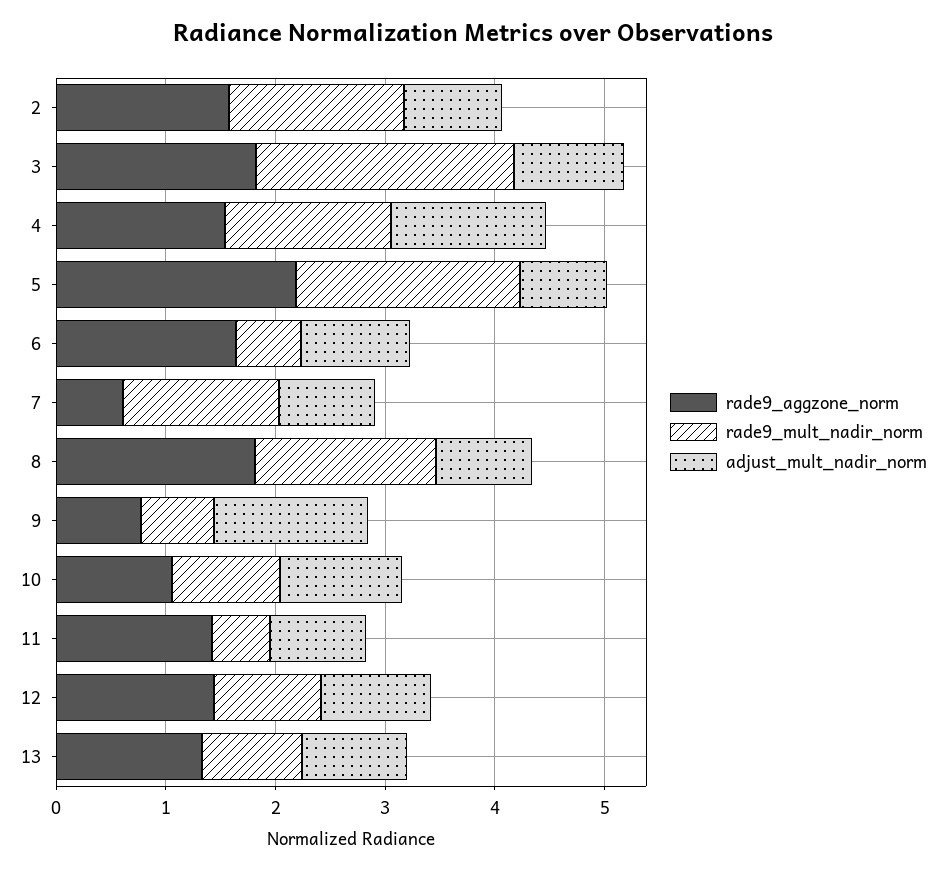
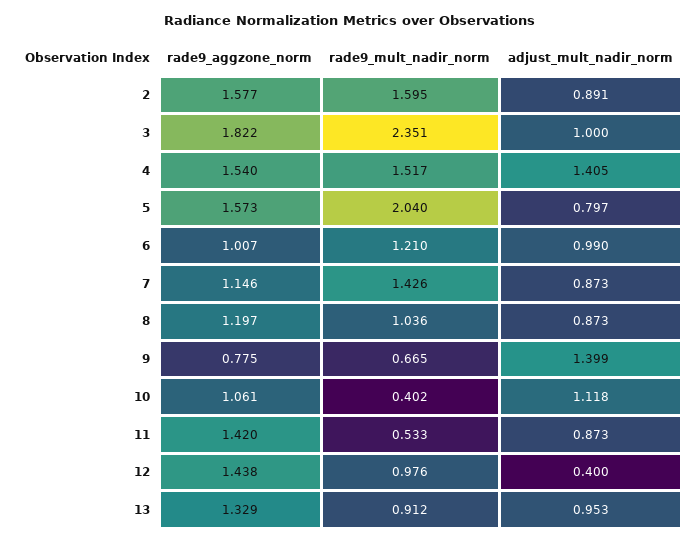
  {
    "rade9_aggzone_norm": {
      "2": 1.577,
      "3": 1.822,
      "4": 1.54,
-     "5": 2.2,
+     "5": 1.573,
-     "6": 1.6,
+     "6": 1.007,
-     "7": 0.6,
+     "7": 1.146,
-     "8": 1.8,
+     "8": 1.197,
      "9": 0.775,
      "10": 1.061,
      "11": 1.42,
      "12": 1.438,
      "13": 1.329
    },
    "rade9_mult_nadir_norm": {
      "2": 1.595,
      "3": 2.351,
      "4": 1.517,
      "5": 2.04,
-     "6": 0.6,
+     "6": 1.21,
      "7": 1.426,
-     "8": 1.6,
+     "8": 1.036,
      "9": 0.665,
-     "10": 1,
+     "10": 0.402,
      "11": 0.533,
      "12": 0.976,
      "13": 0.912
    },
    "adjust_mult_nadir_norm": {
      "2": 0.891,
      "3": 1,
      "4": 1.405,
      "5": 0.797,
      "6": 0.99,
      "7": 0.873,
      "8": 0.873,
      "9": 1.399,
      "10": 1.118,
      "11": 0.873,
-     "12": 1,
+     "12": 0.4,
      "13": 0.953
    }
  }

